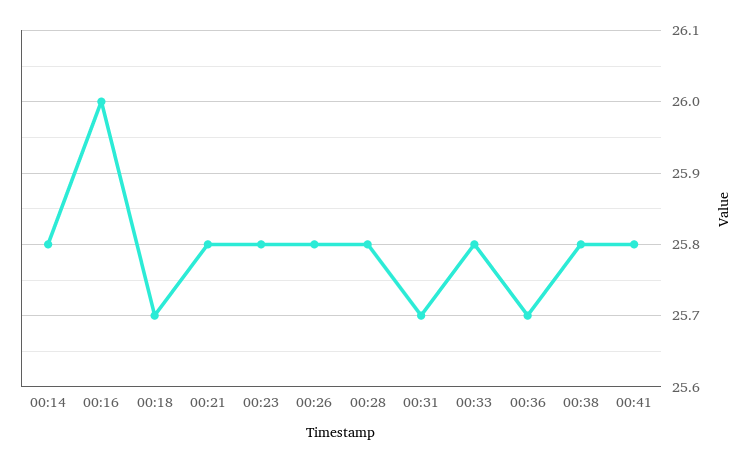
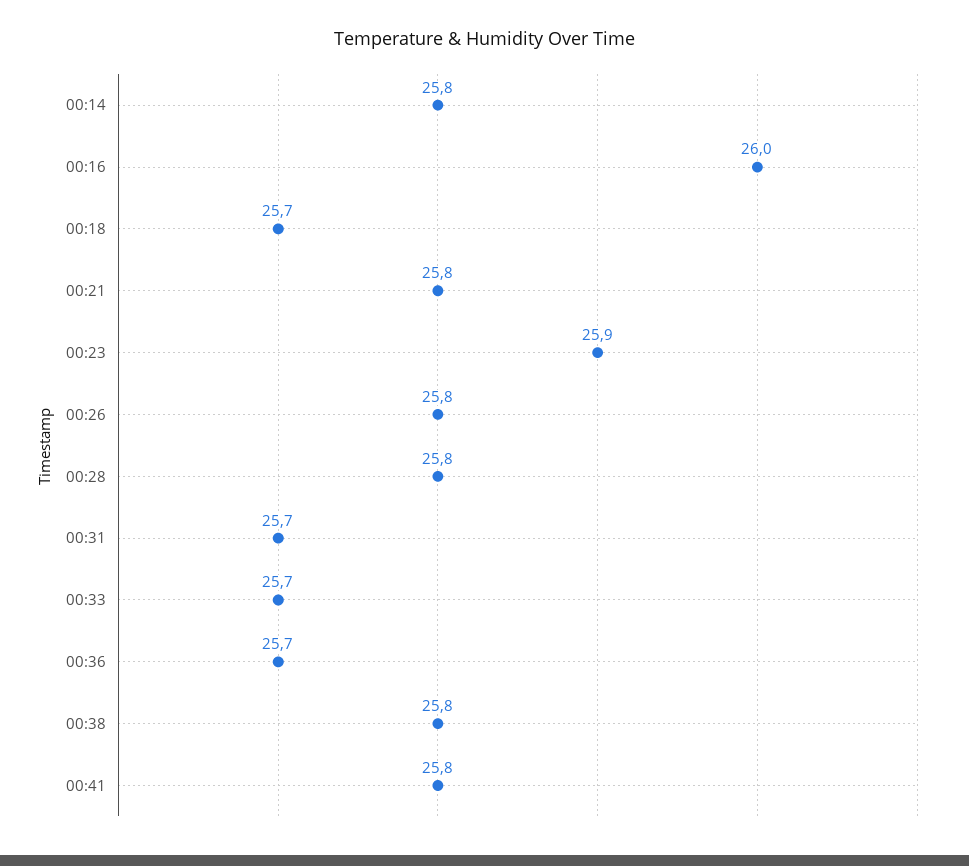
  {
    "00:14": 25.8,
    "00:16": 26,
    "00:18": 25.7,
    "00:21": 25.8,
-   "00:23": 25.8,
+   "00:23": 25.9,
    "00:26": 25.8,
    "00:28": 25.8,
    "00:31": 25.7,
-   "00:33": 25.8,
+   "00:33": 25.7,
    "00:36": 25.7,
    "00:38": 25.8,
    "00:41": 25.8
  }

